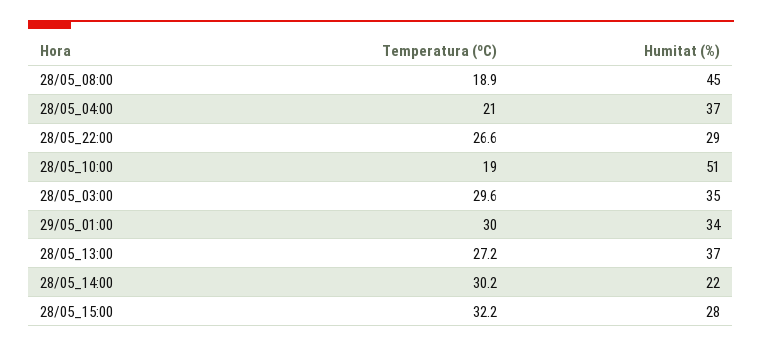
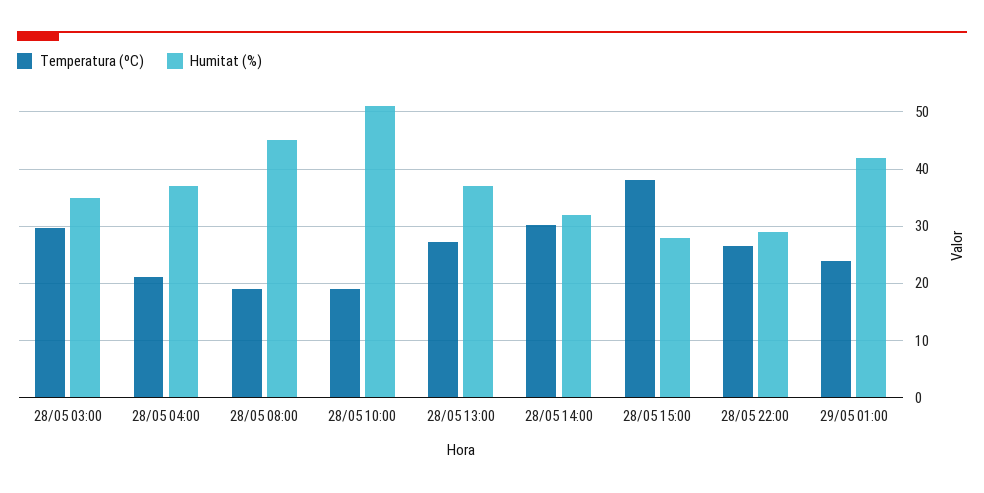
  {
    "Temperatura (ºC)": {
      "28/05_08:00": 18.9,
      "28/05_04:00": 21,
      "28/05_22:00": 26.6,
      "28/05_10:00": 19,
      "28/05_03:00": 29.6,
-     "29/05_01:00": 30,
+     "29/05_01:00": 24,
      "28/05_13:00": 27.2,
      "28/05_14:00": 30.2,
-     "28/05_15:00": 32.2
+     "28/05_15:00": 38
    },
    "Humitat (%)": {
      "28/05_08:00": 45,
      "28/05_04:00": 37,
      "28/05_22:00": 29,
      "28/05_10:00": 51,
      "28/05_03:00": 35,
-     "29/05_01:00": 34,
+     "29/05_01:00": 42,
      "28/05_13:00": 37,
-     "28/05_14:00": 22,
+     "28/05_14:00": 32,
      "28/05_15:00": 28
    }
  }

